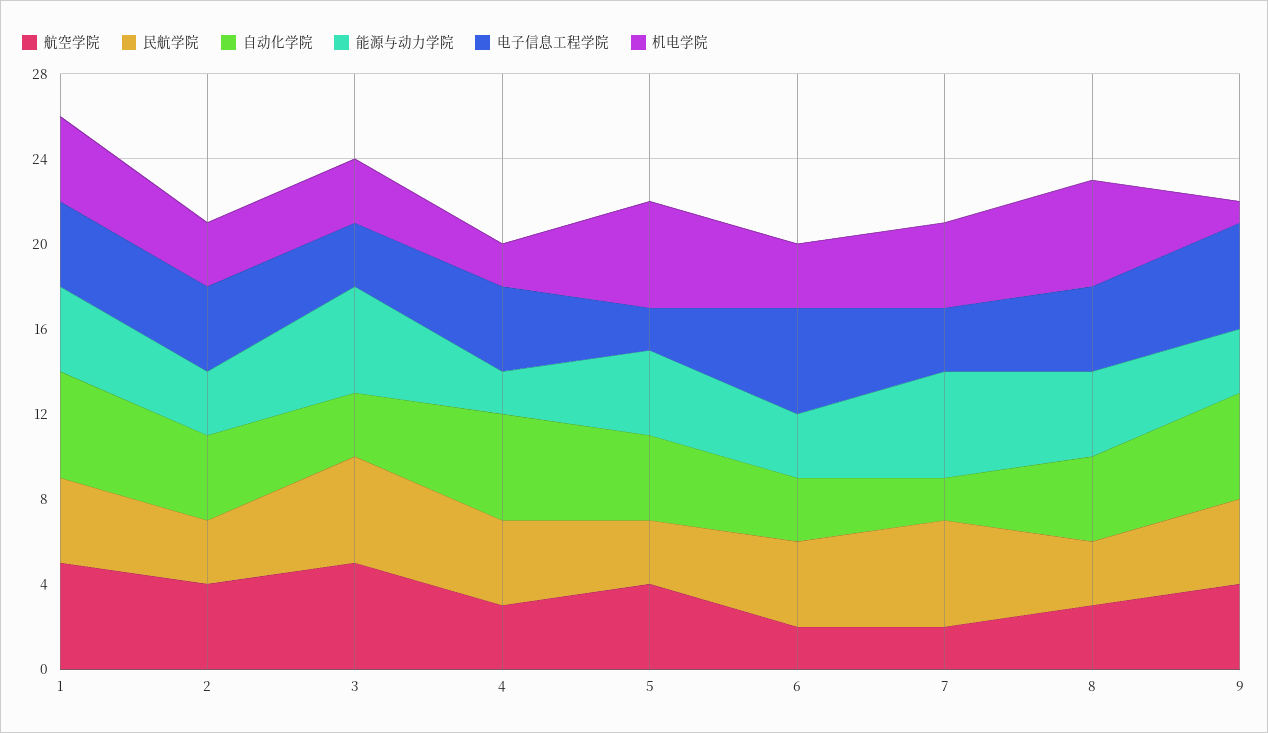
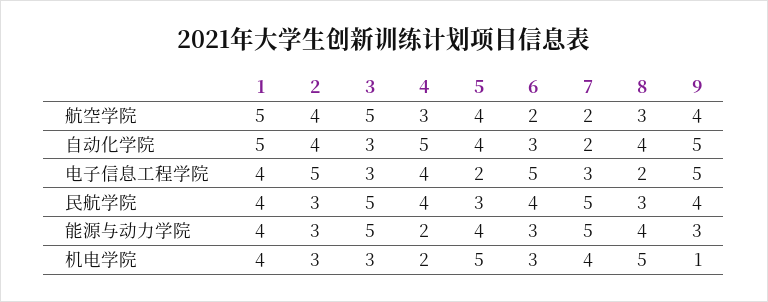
  {
    "航空学院": {
      "1": 5,
      "2": 4,
      "3": 5,
      "4": 3,
      "5": 4,
      "6": 2,
      "7": 2,
      "8": 3,
      "9": 4
    },
    "民航学院": {
      "1": 4,
      "2": 3,
      "3": 5,
      "4": 4,
      "5": 3,
      "6": 4,
      "7": 5,
      "8": 3,
      "9": 4
    },
    "自动化学院": {
      "1": 5,
      "2": 4,
      "3": 3,
      "4": 5,
      "5": 4,
      "6": 3,
      "7": 2,
      "8": 4,
      "9": 5
    },
    "能源与动力学院": {
      "1": 4,
      "2": 3,
      "3": 5,
      "4": 2,
      "5": 4,
      "6": 3,
      "7": 5,
      "8": 4,
      "9": 3
    },
    "电子信息工程学院": {
      "1": 4,
-     "2": 4,
+     "2": 5,
      "3": 3,
      "4": 4,
      "5": 2,
      "6": 5,
      "7": 3,
-     "8": 4,
+     "8": 2,
      "9": 5
    },
    "机电学院": {
      "1": 4,
      "2": 3,
      "3": 3,
      "4": 2,
      "5": 5,
      "6": 3,
      "7": 4,
      "8": 5,
      "9": 1
    }
  }

